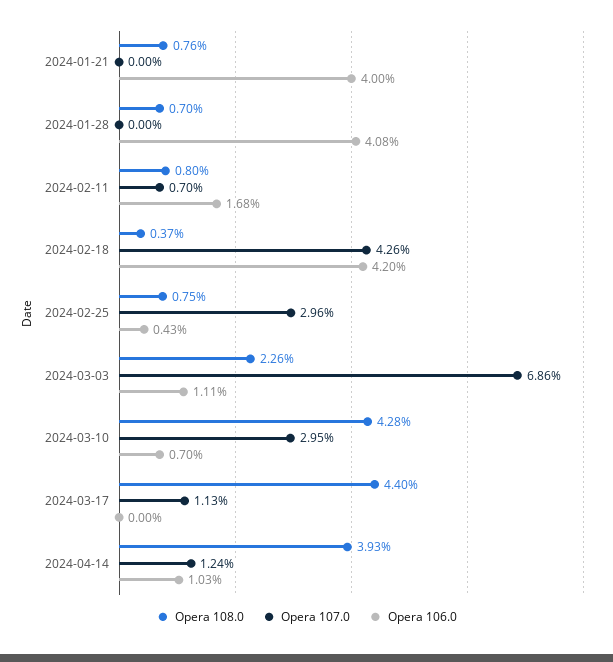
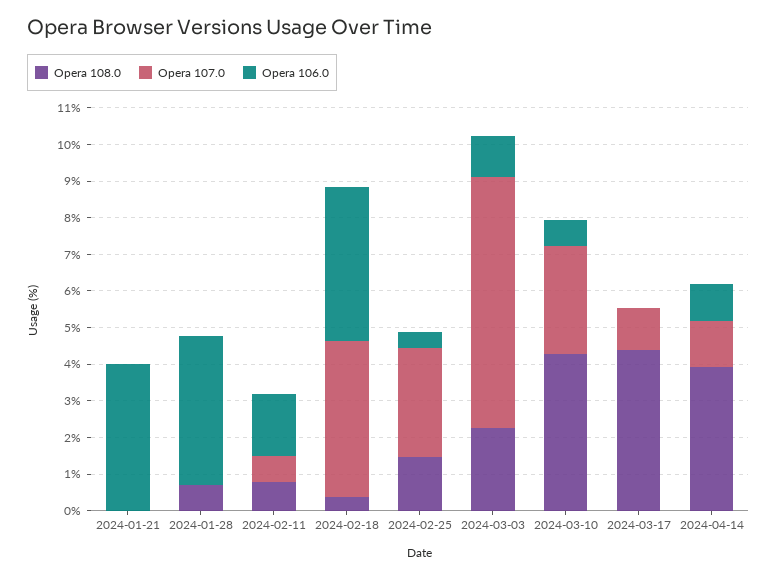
  {
    "Opera 108.0": {
-     "2024-01-21": 0.76,
+     "2024-01-21": 0,
      "2024-01-28": 0.7,
      "2024-02-11": 0.8,
      "2024-02-18": 0.37,
-     "2024-02-25": 0.75,
+     "2024-02-25": 1.5,
      "2024-03-03": 2.26,
      "2024-03-10": 4.28,
      "2024-03-17": 4.4,
      "2024-04-14": 3.93
    },
    "Opera 107.0": {
      "2024-01-21": 0,
      "2024-01-28": 0,
      "2024-02-11": 0.7,
      "2024-02-18": 4.26,
      "2024-02-25": 2.96,
      "2024-03-03": 6.86,
      "2024-03-10": 2.95,
      "2024-03-17": 1.13,
      "2024-04-14": 1.24
    },
    "Opera 106.0": {
      "2024-01-21": 4,
      "2024-01-28": 4.08,
      "2024-02-11": 1.68,
      "2024-02-18": 4.2,
      "2024-02-25": 0.43,
      "2024-03-03": 1.11,
      "2024-03-10": 0.7,
      "2024-03-17": 0,
      "2024-04-14": 1.03
    }
  }

